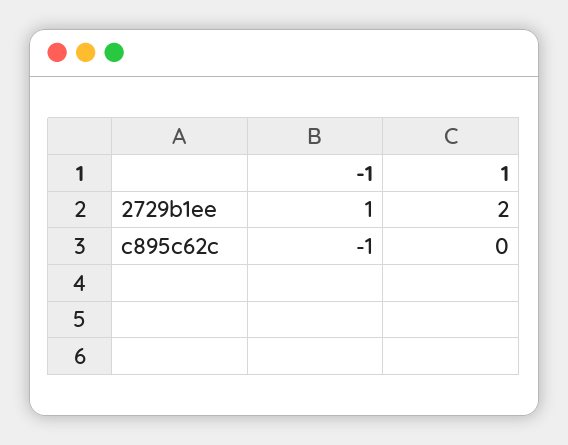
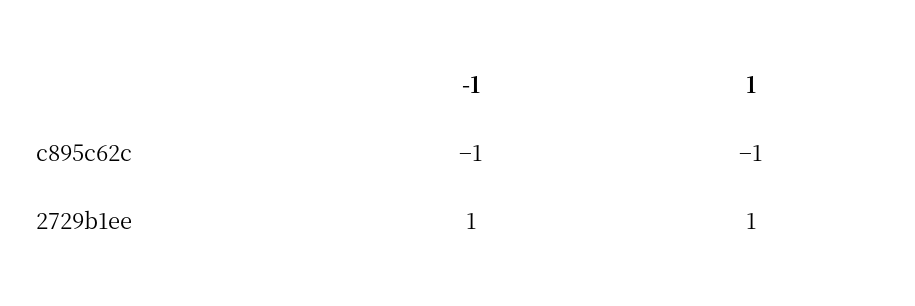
  {
    "-1": {
      "2729b1ee": 1,
      "c895c62c": -1
    },
    "1": {
-     "2729b1ee": 2,
+     "2729b1ee": 1,
-     "c895c62c": 0
+     "c895c62c": -1
    }
  }

